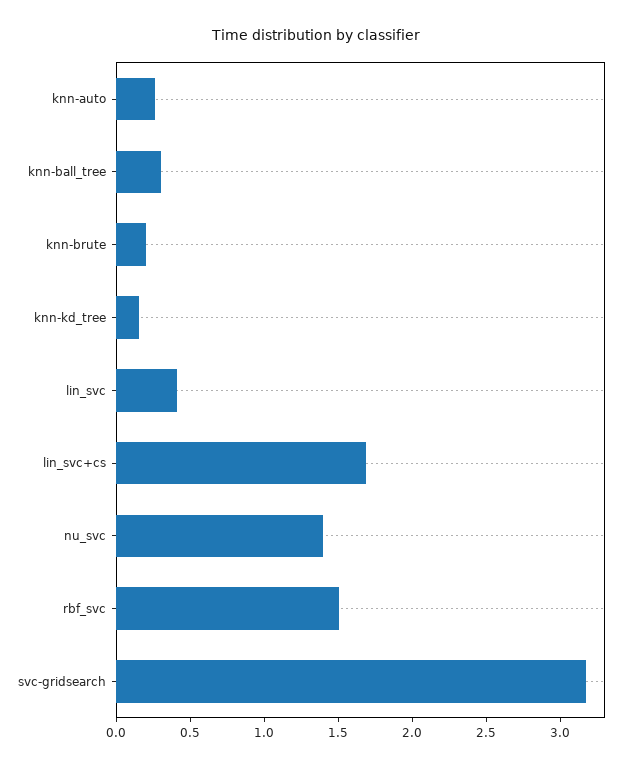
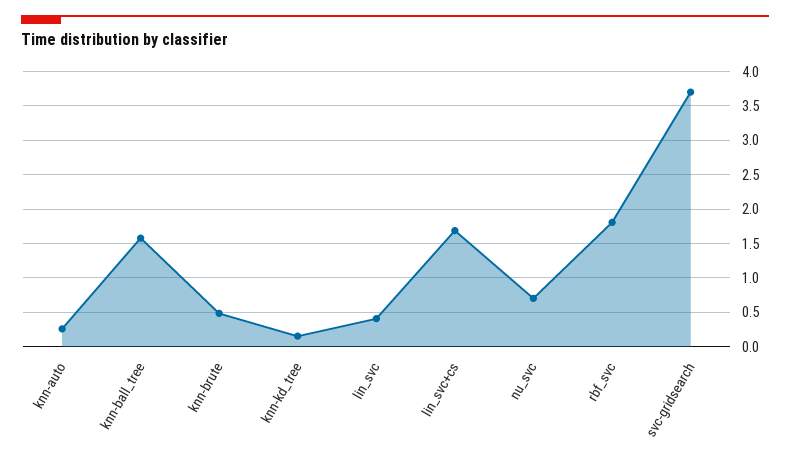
  {
    "knn-auto": 0.3,
-   "knn-ball_tree": 0.3,
+   "knn-ball_tree": 1.6,
-   "knn-brute": 0.2,
+   "knn-brute": 0.5,
    "knn-kd_tree": 0.2,
    "lin_svc": 0.4,
    "lin_svc+cs": 1.7,
-   "nu_svc": 1.4,
+   "nu_svc": 0.7,
-   "rbf_svc": 1.5,
+   "rbf_svc": 1.8,
-   "svc-gridsearch": 3.2
+   "svc-gridsearch": 3.7
  }

